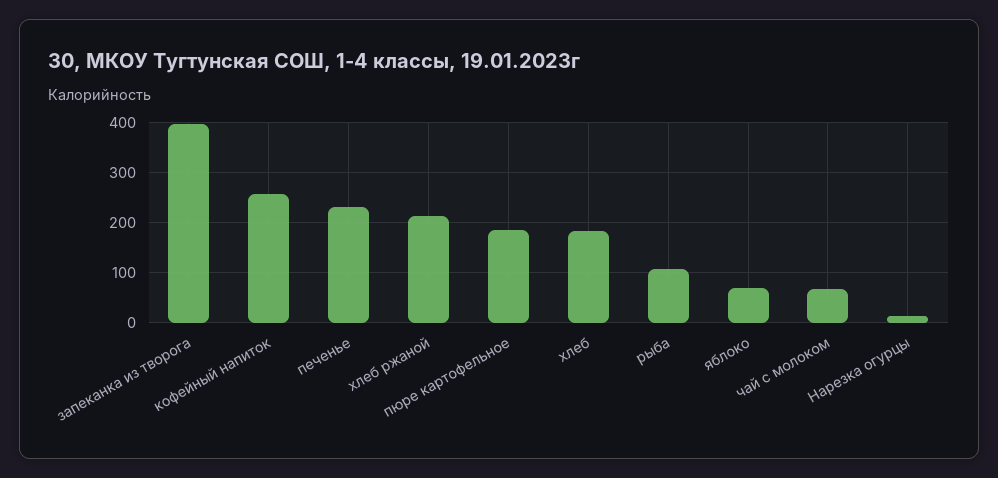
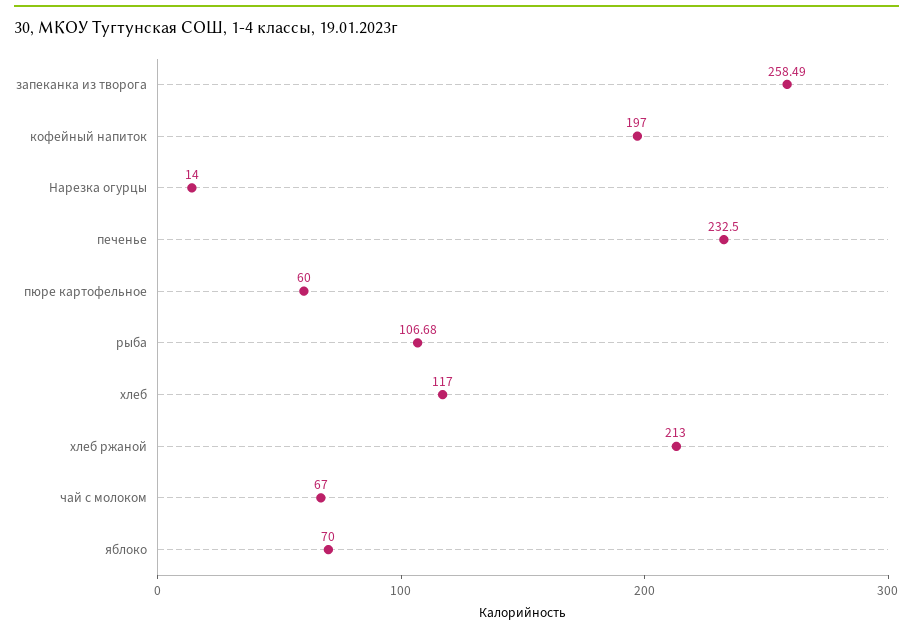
  {
-   "запеканка из творога": 400,
+   "запеканка из творога": 258.49,
-   "кофейный напиток": 260,
+   "кофейный напиток": 197,
    "печенье": 232.5,
    "хлеб ржаной": 213,
-   "пюре картофельное": 180,
+   "пюре картофельное": 60,
-   "хлеб": 180,
+   "хлеб": 117,
    "рыба": 106.68,
    "яблоко": 70,
    "чай с молоком": 67,
    "Нарезка огурцы": 14
  }

